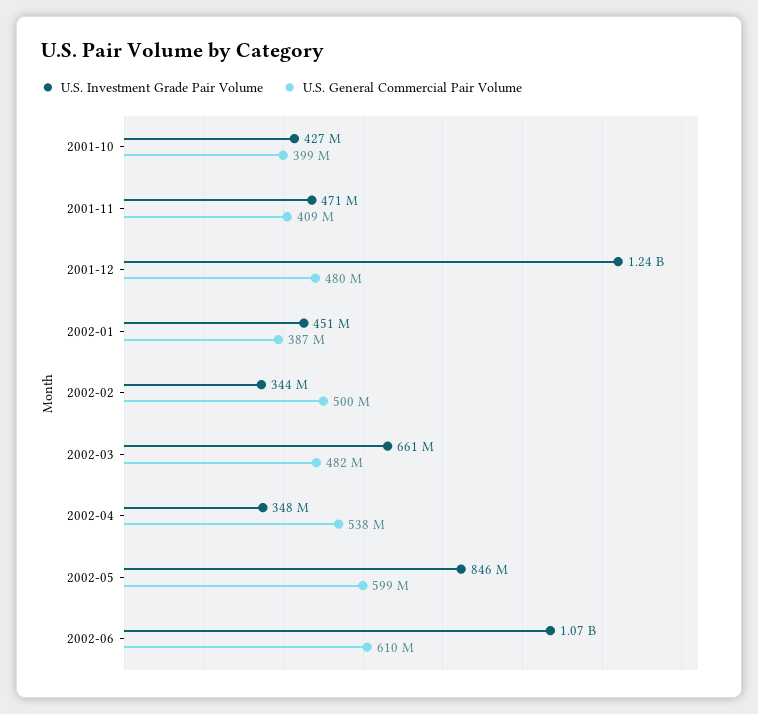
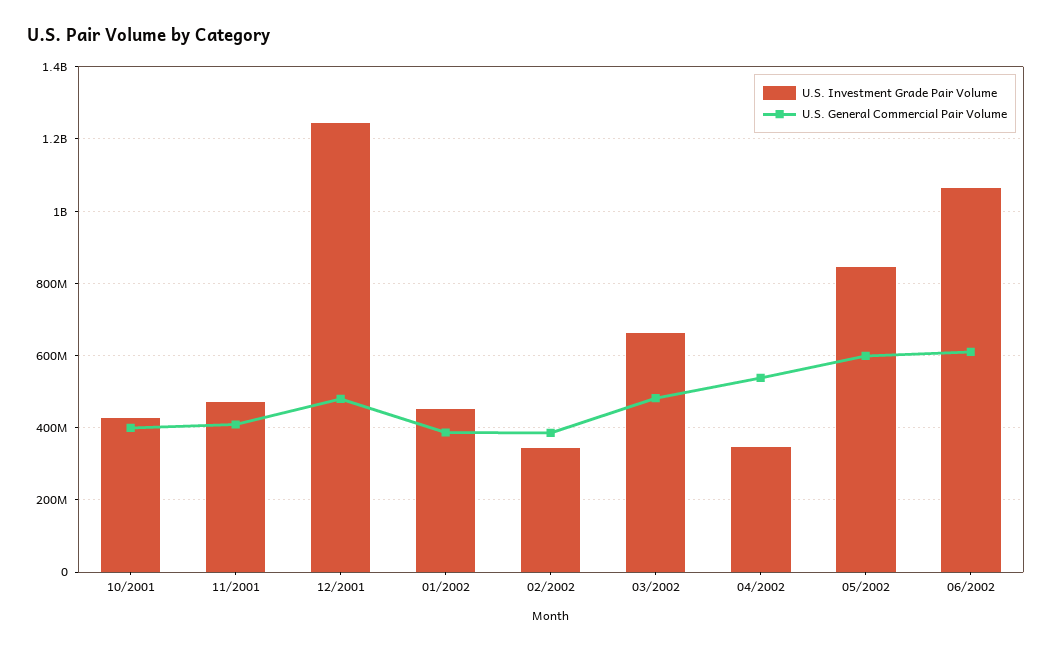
  {
    "U.S. Investment Grade Pair Volume": {
      "2001-10": 427000000,
      "2001-11": 471000000,
      "2001-12": 1240000000,
      "2002-01": 451000000,
      "2002-02": 344000000,
      "2002-03": 661000000,
      "2002-04": 348000000,
      "2002-05": 846000000,
      "2002-06": 1070000000
    },
    "U.S. General Commercial Pair Volume": {
      "2001-10": 399000000,
      "2001-11": 409000000,
      "2001-12": 480000000,
      "2002-01": 387000000,
-     "2002-02": 500000000,
+     "2002-02": 380000000,
      "2002-03": 482000000,
      "2002-04": 538000000,
      "2002-05": 599000000,
      "2002-06": 610000000
    }
  }

